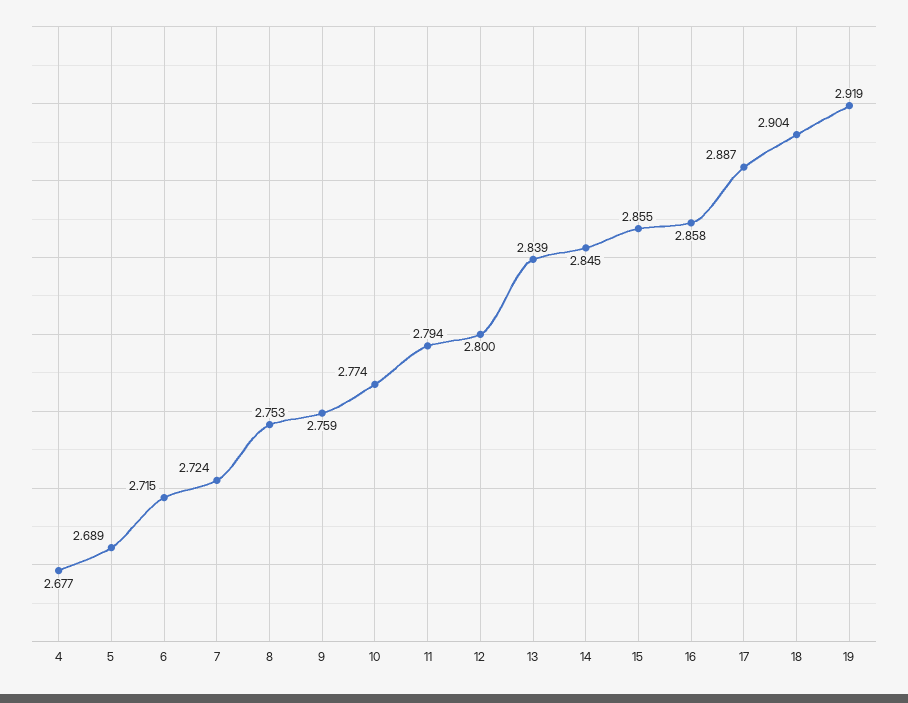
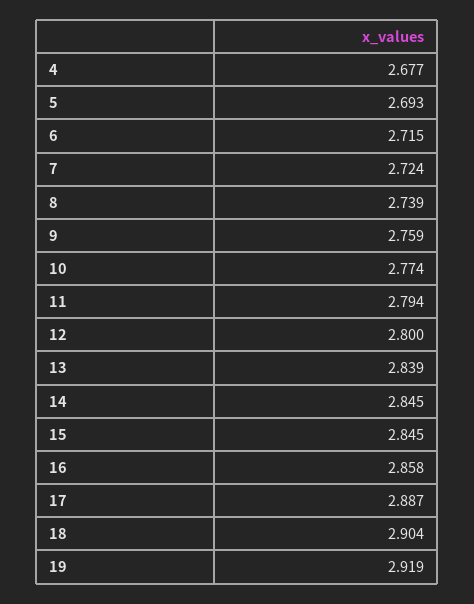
  {
    "4": 2.677,
-   "5": 2.689,
+   "5": 2.693,
    "6": 2.715,
    "7": 2.724,
-   "8": 2.753,
+   "8": 2.739,
    "9": 2.759,
    "10": 2.774,
    "11": 2.794,
    "12": 2.8,
    "13": 2.839,
    "14": 2.845,
-   "15": 2.855,
+   "15": 2.845,
    "16": 2.858,
    "17": 2.887,
    "18": 2.904,
    "19": 2.919
  }

